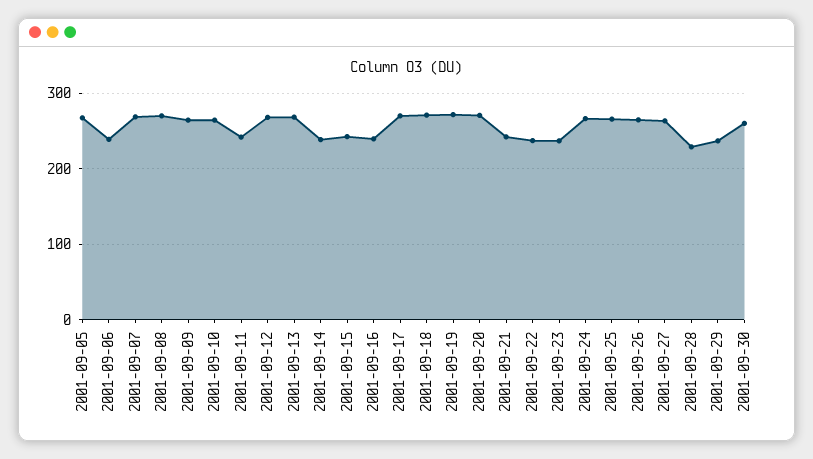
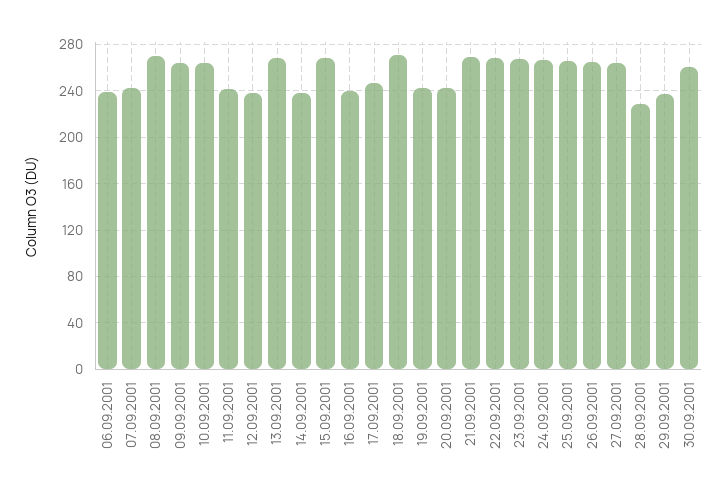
  {
-   "2001-09-05": 270,
    "2001-09-06": 240,
-   "2001-09-07": 270,
+   "2001-09-07": 240,
    "2001-09-08": 270,
    "2001-09-09": 260,
    "2001-09-10": 260,
    "2001-09-11": 240,
-   "2001-09-12": 270,
+   "2001-09-12": 240,
    "2001-09-13": 270,
    "2001-09-14": 240,
-   "2001-09-15": 240,
+   "2001-09-15": 270,
    "2001-09-16": 240,
-   "2001-09-17": 270,
+   "2001-09-17": 250,
    "2001-09-18": 270,
-   "2001-09-19": 270,
+   "2001-09-19": 240,
-   "2001-09-20": 270,
+   "2001-09-20": 240,
-   "2001-09-21": 240,
+   "2001-09-21": 270,
-   "2001-09-22": 240,
+   "2001-09-22": 270,
-   "2001-09-23": 240,
+   "2001-09-23": 270,
    "2001-09-24": 270,
    "2001-09-25": 270,
    "2001-09-26": 260,
    "2001-09-27": 260,
    "2001-09-28": 230,
    "2001-09-29": 240,
    "2001-09-30": 260
  }

